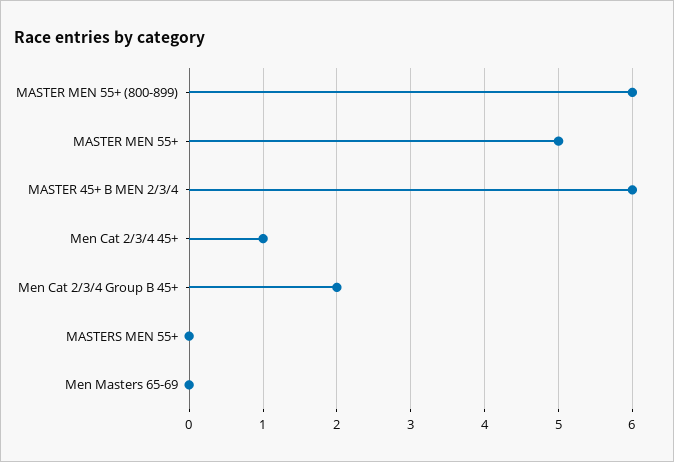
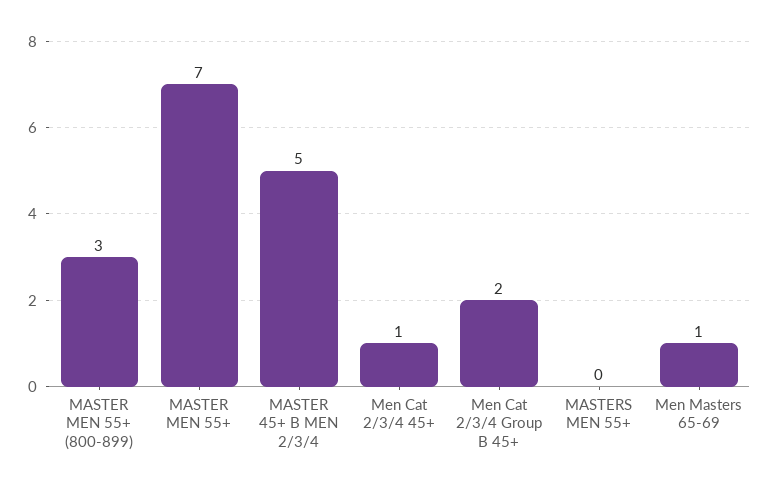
  {
-   "MASTER MEN 55+ (800-899)": 6,
+   "MASTER MEN 55+ (800-899)": 3,
-   "MASTER MEN 55+": 5,
+   "MASTER MEN 55+": 7,
-   "MASTER 45+ B MEN 2/3/4": 6,
+   "MASTER 45+ B MEN 2/3/4": 5,
    "Men Cat 2/3/4 45+": 1,
    "Men Cat 2/3/4 Group B 45+": 2,
    "MASTERS MEN 55+": 0,
-   "Men Masters 65-69": 0
+   "Men Masters 65-69": 1
  }

